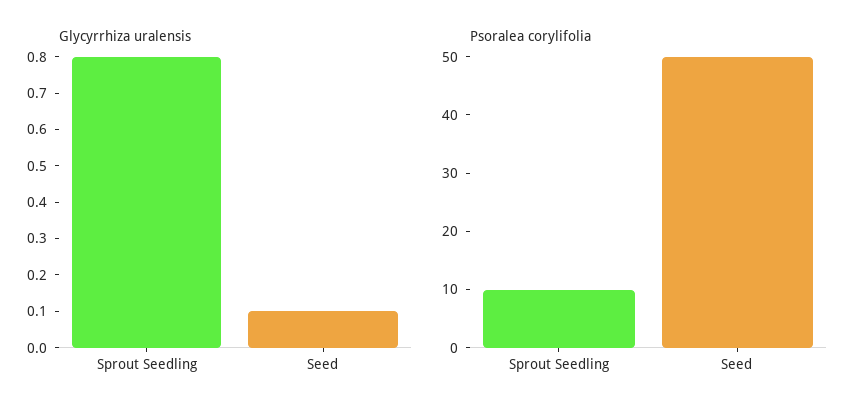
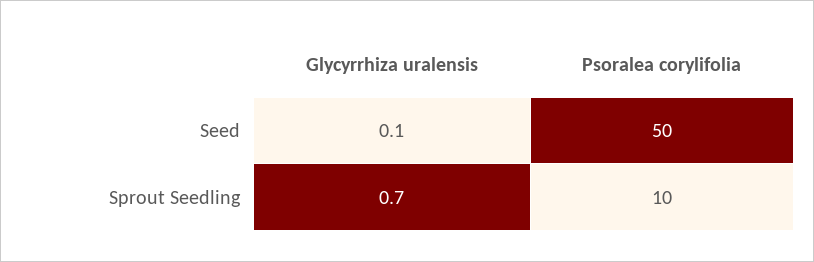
  {
    "Glycyrrhiza uralensis": {
-     "Sprout Seedling": 0.8,
+     "Sprout Seedling": 0.7,
      "Seed": 0.1
    },
    "Psoralea corylifolia": {
      "Sprout Seedling": 10,
      "Seed": 50
    }
  }

